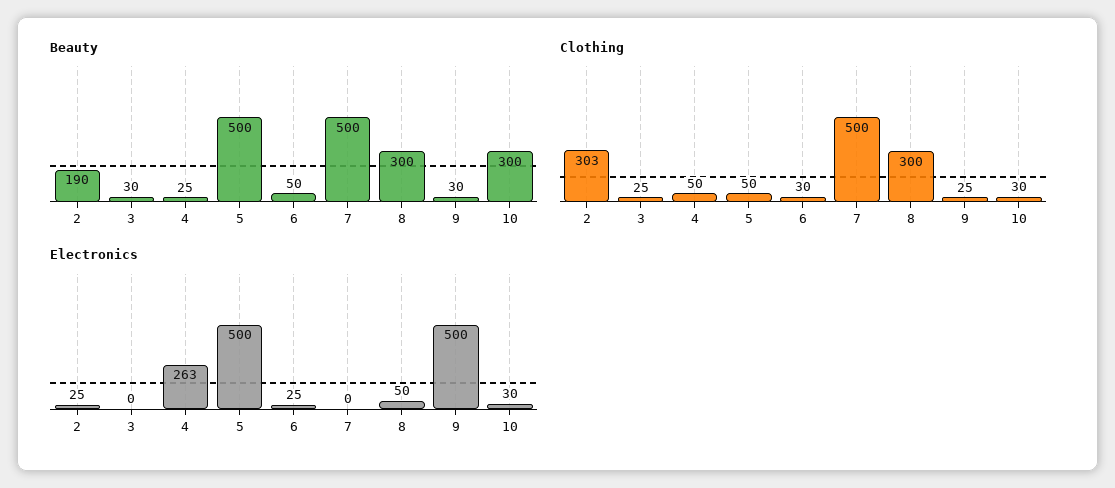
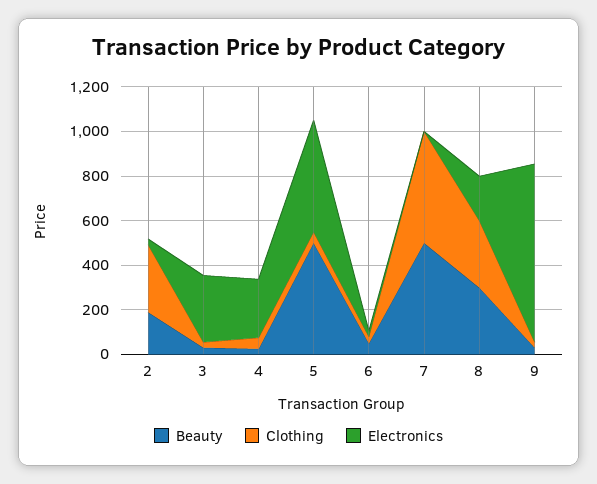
  {
    "Beauty": {
      "2": 190,
      "3": 30,
      "4": 25,
      "5": 500,
      "6": 50,
      "7": 500,
      "8": 300,
-     "9": 30,
+     "9": 30
-     "10": 300
    },
    "Clothing": {
      "2": 303,
      "3": 25,
      "4": 50,
      "5": 50,
      "6": 30,
      "7": 500,
      "8": 300,
-     "9": 25,
+     "9": 25
-     "10": 30
    },
    "Electronics": {
      "2": 25,
-     "3": 0,
+     "3": 300,
      "4": 263,
      "5": 500,
      "6": 25,
      "7": 0,
-     "8": 50,
+     "8": 200,
-     "9": 500,
+     "9": 800
-     "10": 30
    }
  }

